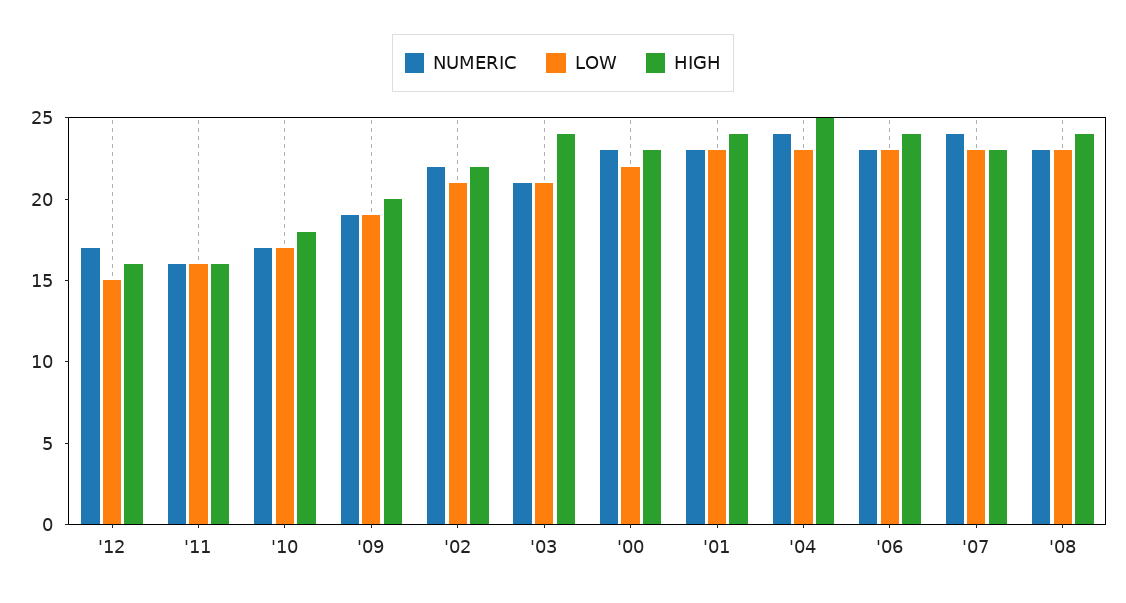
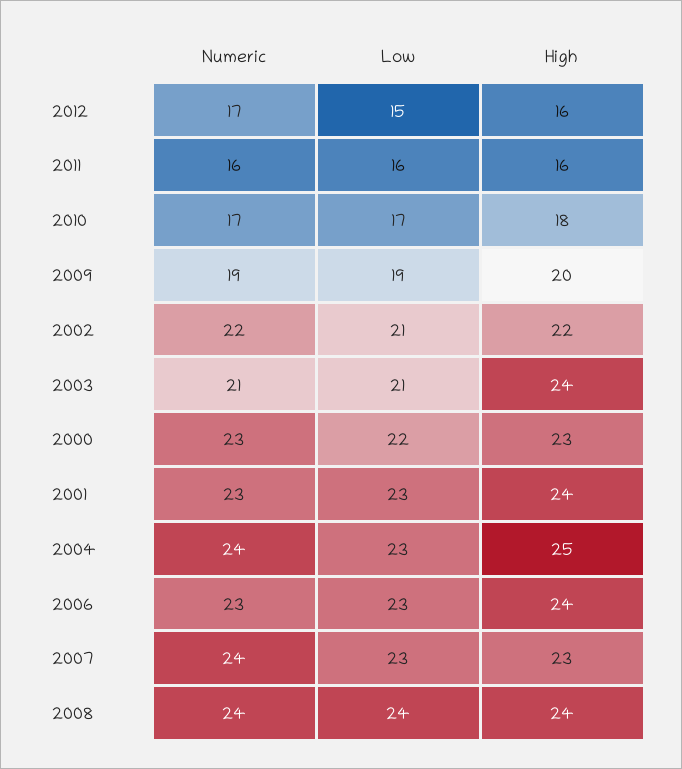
  {
    "NUMERIC": {
      "'12": 17,
      "'11": 16,
      "'10": 17,
      "'09": 19,
      "'02": 22,
      "'03": 21,
      "'00": 23,
      "'01": 23,
      "'04": 24,
      "'06": 23,
      "'07": 24,
-     "'08": 23
+     "'08": 24
    },
    "LOW": {
      "'12": 15,
      "'11": 16,
      "'10": 17,
      "'09": 19,
      "'02": 21,
      "'03": 21,
      "'00": 22,
      "'01": 23,
      "'04": 23,
      "'06": 23,
      "'07": 23,
-     "'08": 23
+     "'08": 24
    },
    "HIGH": {
      "'12": 16,
      "'11": 16,
      "'10": 18,
      "'09": 20,
      "'02": 22,
      "'03": 24,
      "'00": 23,
      "'01": 24,
      "'04": 25,
      "'06": 24,
      "'07": 23,
      "'08": 24
    }
  }

